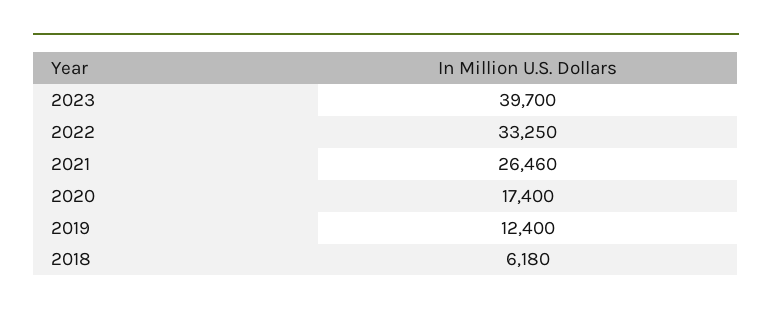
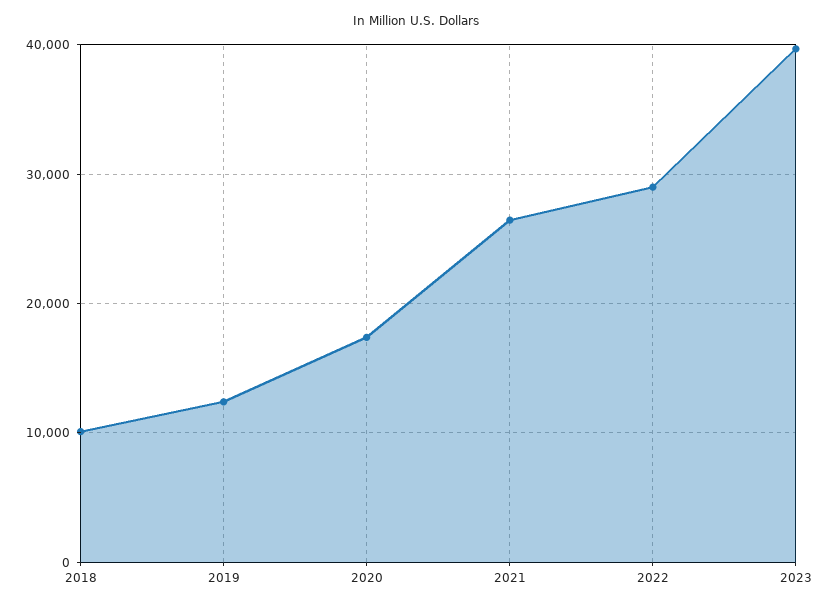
  {
    "2023": 39700,
-   "2022": 33250,
+   "2022": 29000,
    "2021": 26460,
    "2020": 17400,
    "2019": 12400,
-   "2018": 6180
+   "2018": 10000
  }

